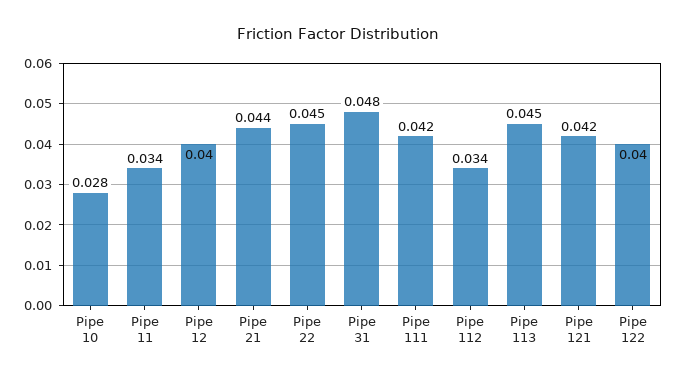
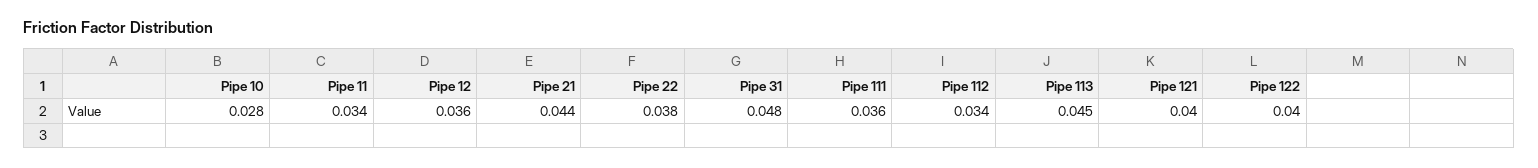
  {
    "Pipe 10": 0.028,
    "Pipe 11": 0.034,
-   "Pipe 12": 0.04,
+   "Pipe 12": 0.036,
    "Pipe 21": 0.044,
-   "Pipe 22": 0.045,
+   "Pipe 22": 0.038,
    "Pipe 31": 0.048,
-   "Pipe 111": 0.042,
+   "Pipe 111": 0.036,
    "Pipe 112": 0.034,
    "Pipe 113": 0.045,
-   "Pipe 121": 0.042,
+   "Pipe 121": 0.04,
    "Pipe 122": 0.04
  }

